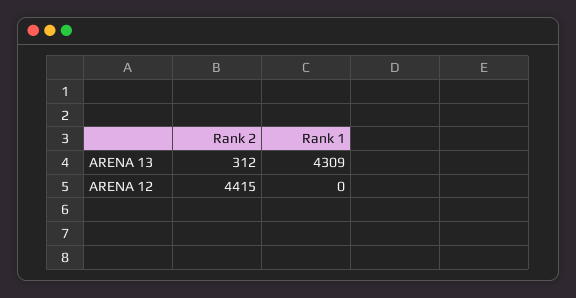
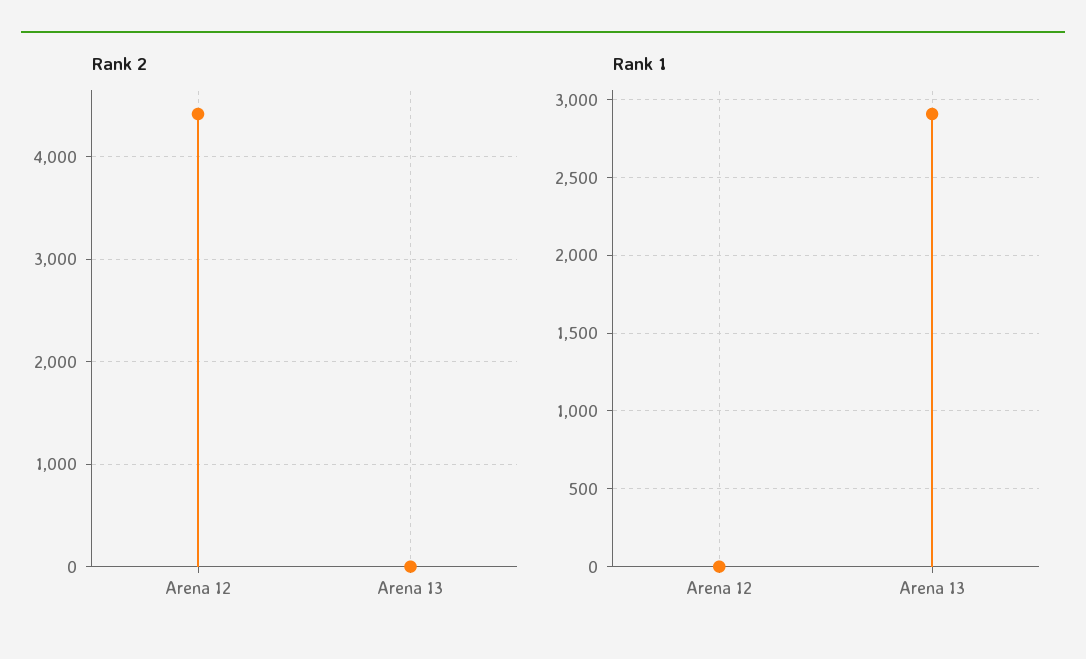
  {
    "Rank 2": {
-     "ARENA 13": 312,
+     "ARENA 13": 0,
      "ARENA 12": 4415
    },
    "Rank 1": {
-     "ARENA 13": 4309,
+     "ARENA 13": 2900,
      "ARENA 12": 0
    }
  }

